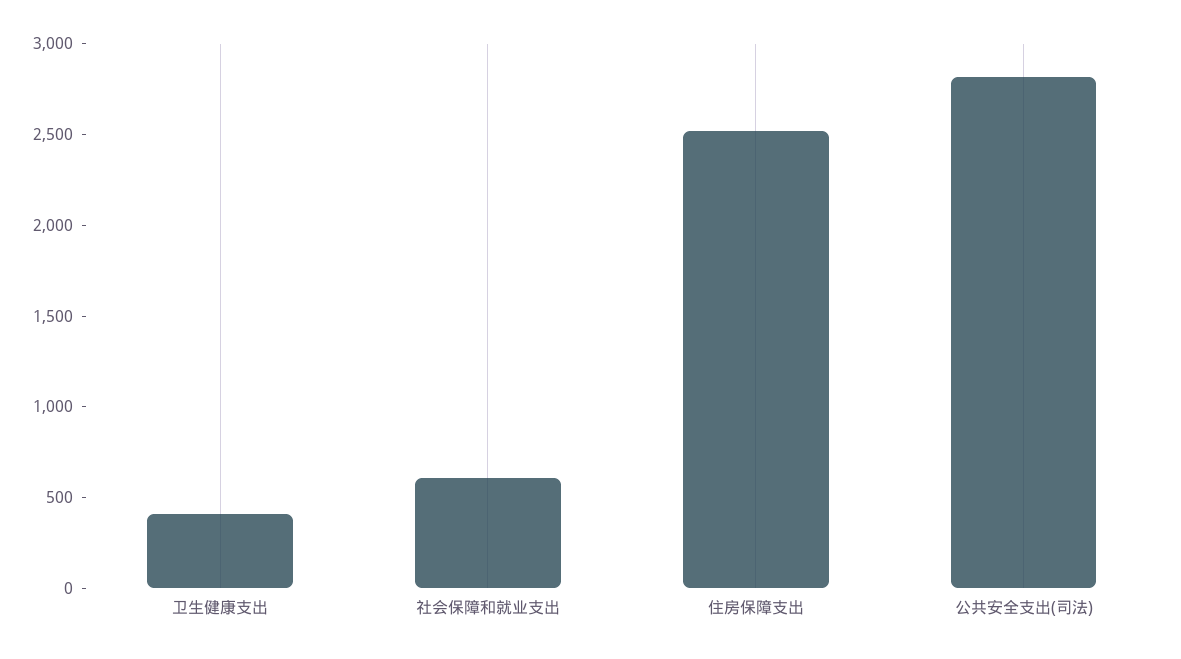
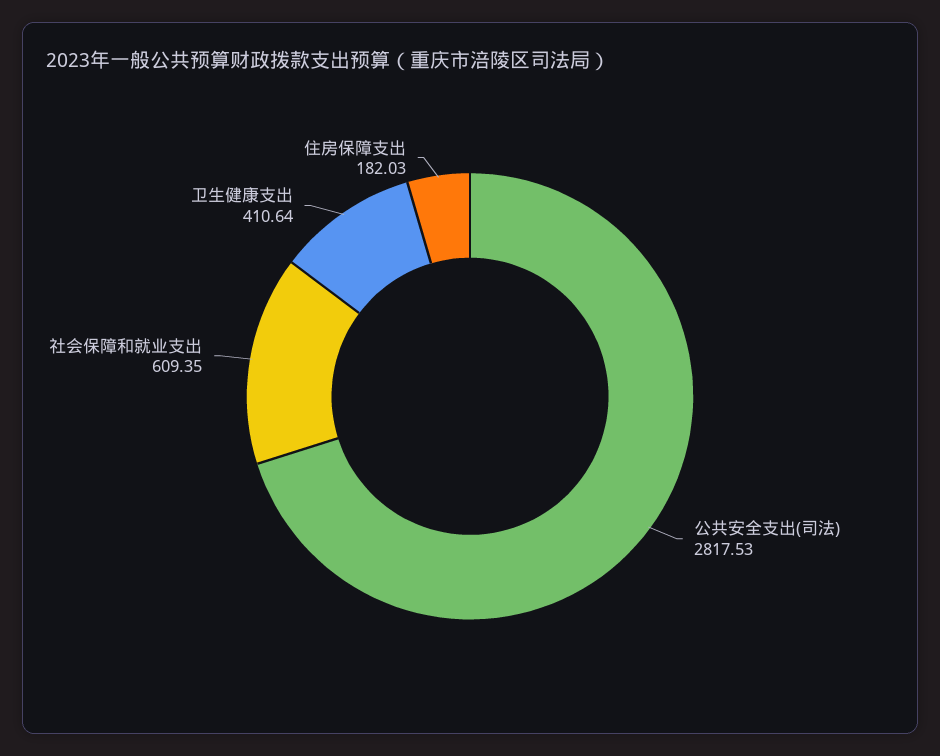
  {
    "卫生健康支出": 410.64,
    "社会保障和就业支出": 609.35,
-   "住房保障支出": 2500,
+   "住房保障支出": 182.03,
    "公共安全支出(司法)": 2817.53
  }

